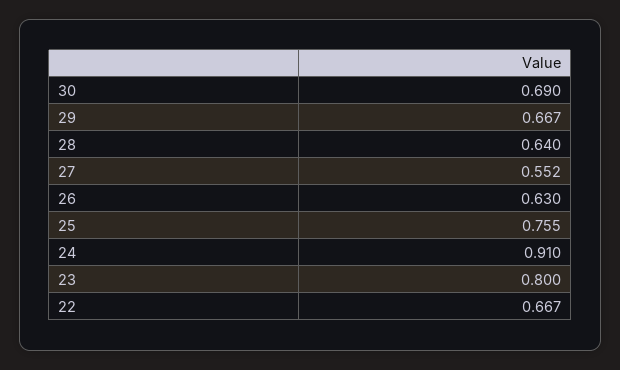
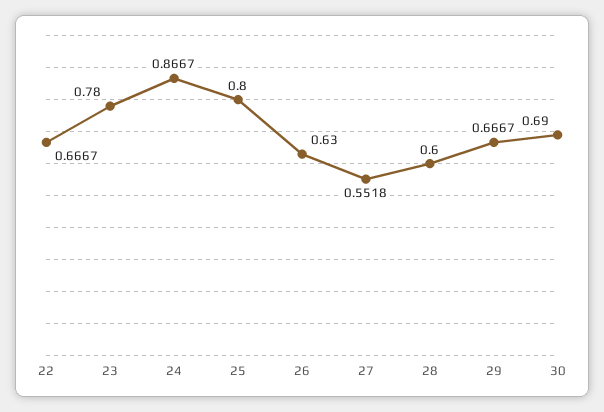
  {
    "30": 0.69,
    "29": 0.6667,
-   "28": 0.64,
+   "28": 0.6,
    "27": 0.5518,
    "26": 0.63,
-   "25": 0.755,
+   "25": 0.8,
-   "24": 0.91,
+   "24": 0.8667,
-   "23": 0.8,
+   "23": 0.78,
    "22": 0.6667
  }

